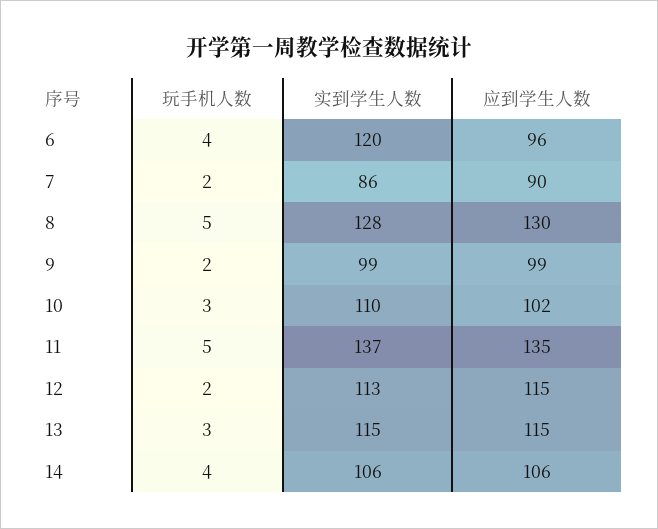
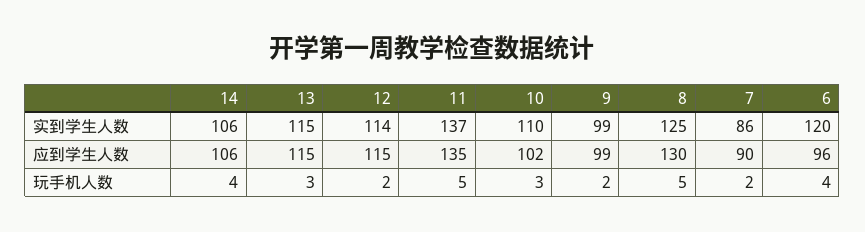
  {
    "玩手机人数": {
      "6": 4,
      "7": 2,
      "8": 5,
      "9": 2,
      "10": 3,
      "11": 5,
      "12": 2,
      "13": 3,
      "14": 4
    },
    "实到学生人数": {
      "6": 120,
      "7": 86,
-     "8": 128,
+     "8": 125,
      "9": 99,
      "10": 110,
      "11": 137,
-     "12": 113,
+     "12": 114,
      "13": 115,
      "14": 106
    },
    "应到学生人数": {
      "6": 96,
      "7": 90,
      "8": 130,
      "9": 99,
      "10": 102,
      "11": 135,
      "12": 115,
      "13": 115,
      "14": 106
    }
  }

